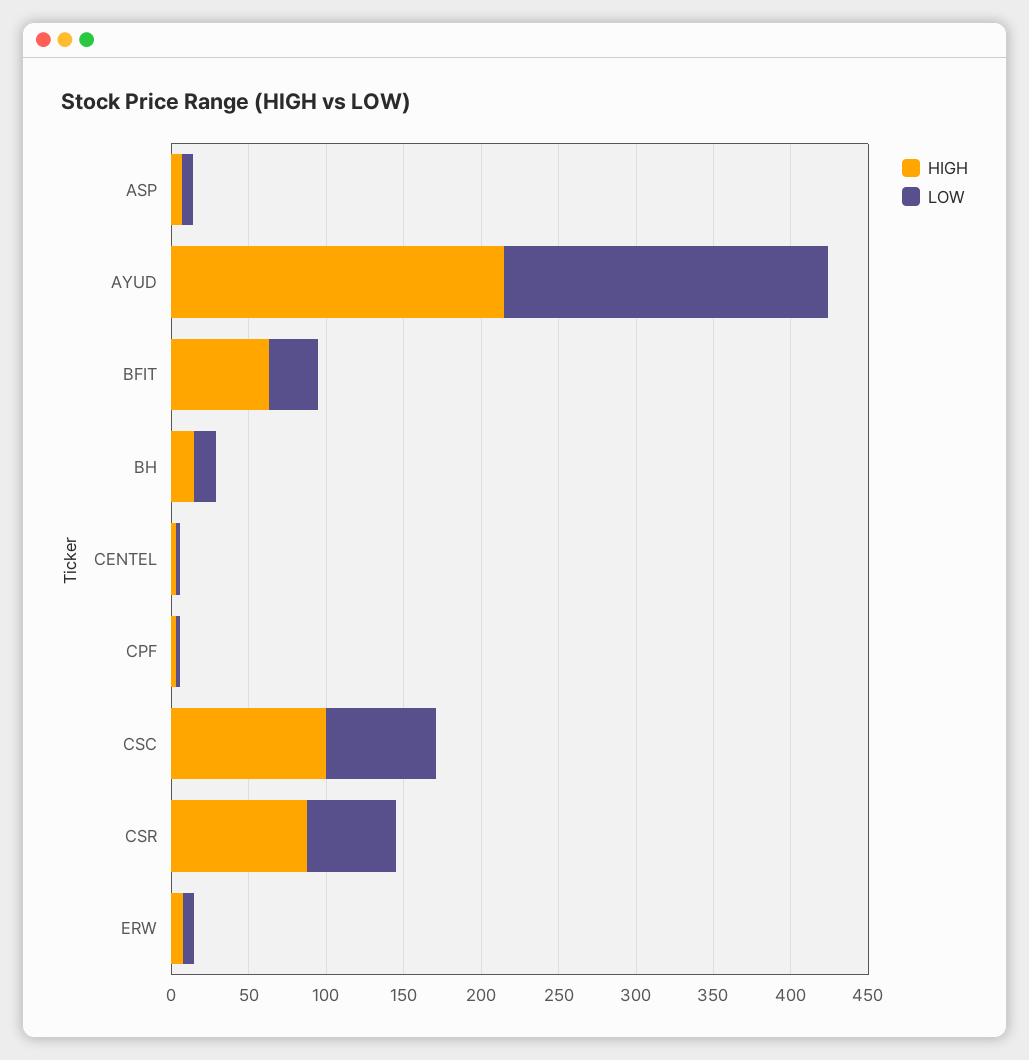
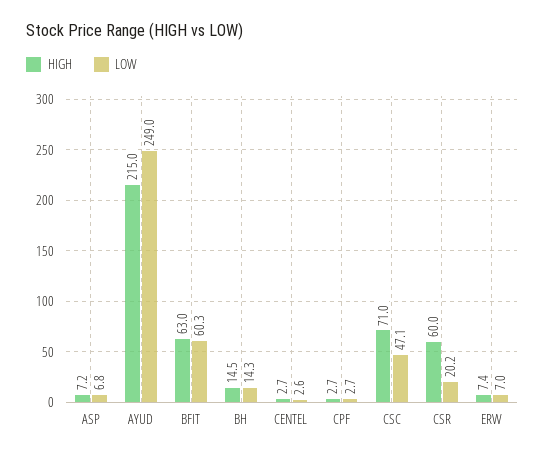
  {
    "HIGH": {
      "ASP": 7.2,
      "AYUD": 215,
      "BFIT": 63,
      "BH": 14.5,
      "CENTEL": 2.7,
      "CPF": 2.7,
-     "CSC": 100,
+     "CSC": 71,
-     "CSR": 90,
+     "CSR": 60,
      "ERW": 7.4
    },
    "LOW": {
      "ASP": 6.8,
-     "AYUD": 210,
+     "AYUD": 249,
-     "BFIT": 30,
+     "BFIT": 60.3,
      "BH": 14.3,
      "CENTEL": 2.6,
      "CPF": 2.7,
-     "CSC": 70,
+     "CSC": 47.1,
-     "CSR": 60,
+     "CSR": 20.2,
      "ERW": 7
    }
  }

